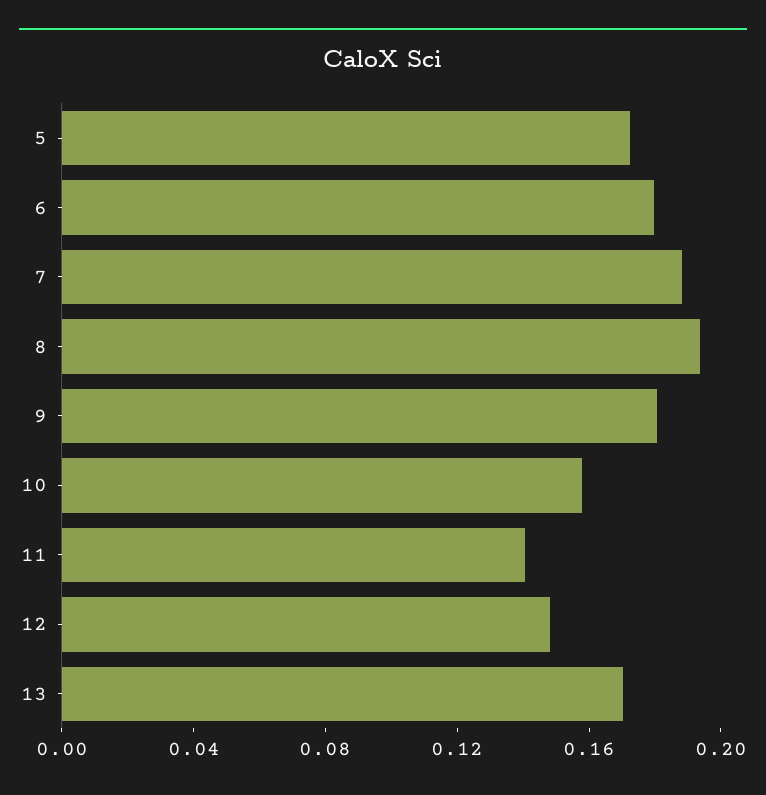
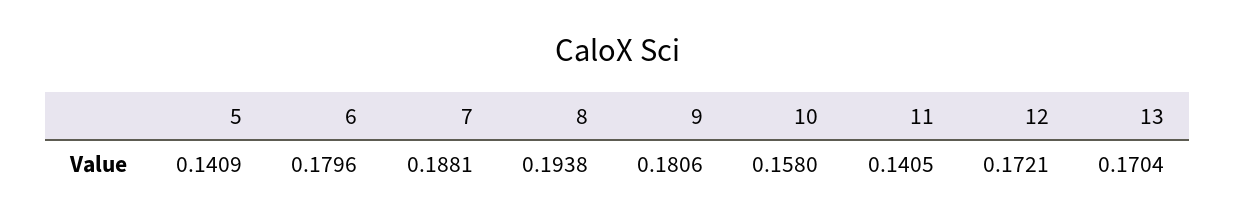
  {
-   "5": 0.17,
+   "5": 0.1409,
    "6": 0.1796,
    "7": 0.1881,
    "8": 0.1938,
    "9": 0.1806,
    "10": 0.158,
    "11": 0.1405,
-   "12": 0.15,
+   "12": 0.1721,
    "13": 0.1704
  }

